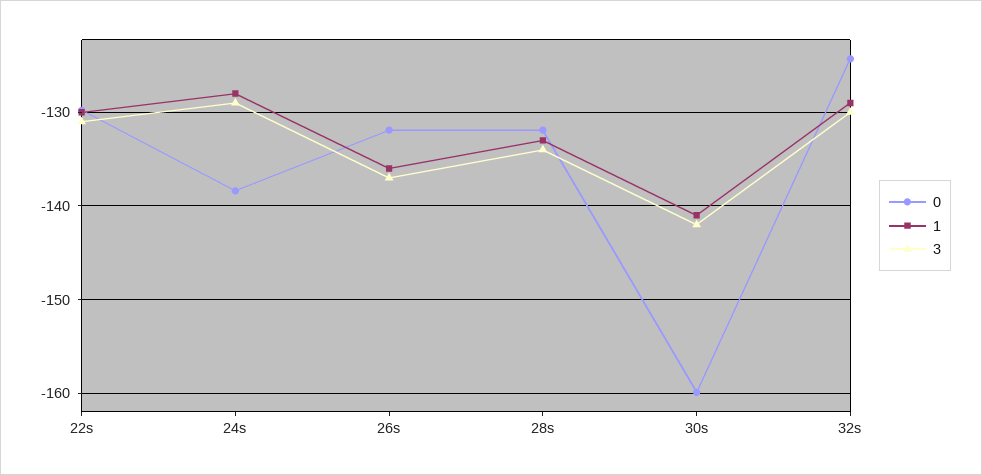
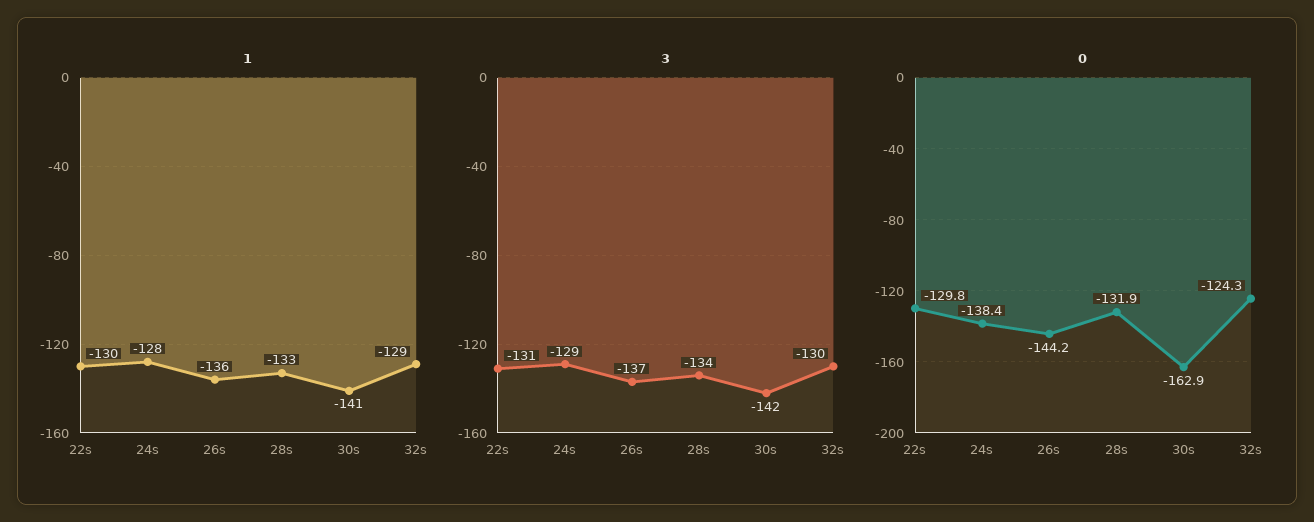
  {
    "0": {
      "22s": -129.8,
      "24s": -138.4,
-     "26s": -132,
+     "26s": -144.2,
      "28s": -131.9,
-     "30s": -160,
+     "30s": -162.9,
      "32s": -124.3
    },
    "1": {
      "22s": -130,
      "24s": -128,
      "26s": -136,
      "28s": -133,
      "30s": -141,
      "32s": -129
    },
    "3": {
      "22s": -131,
      "24s": -129,
      "26s": -137,
      "28s": -134,
      "30s": -142,
      "32s": -130
    }
  }

